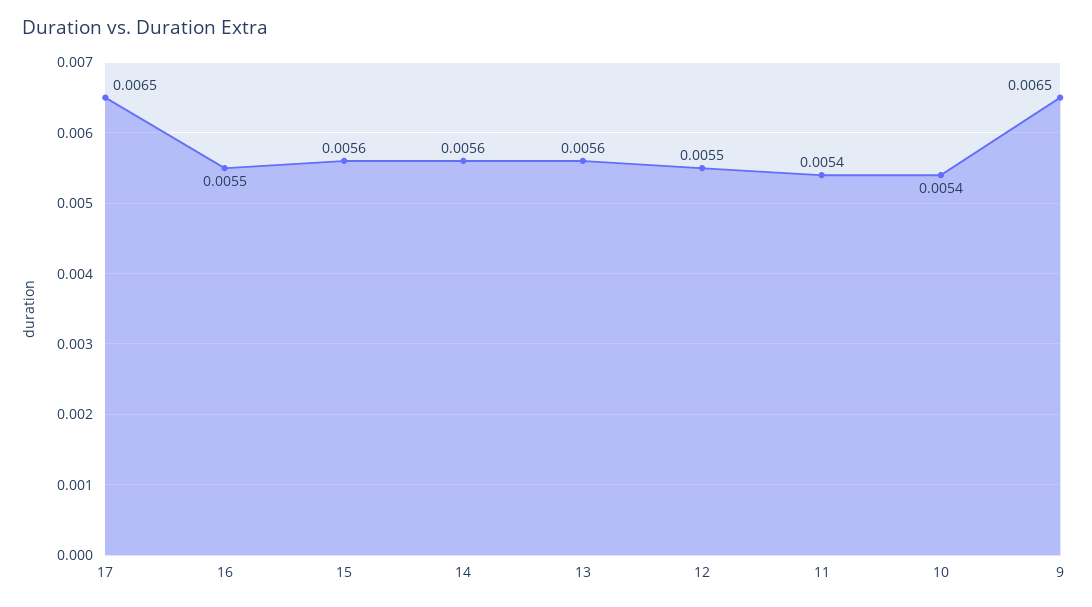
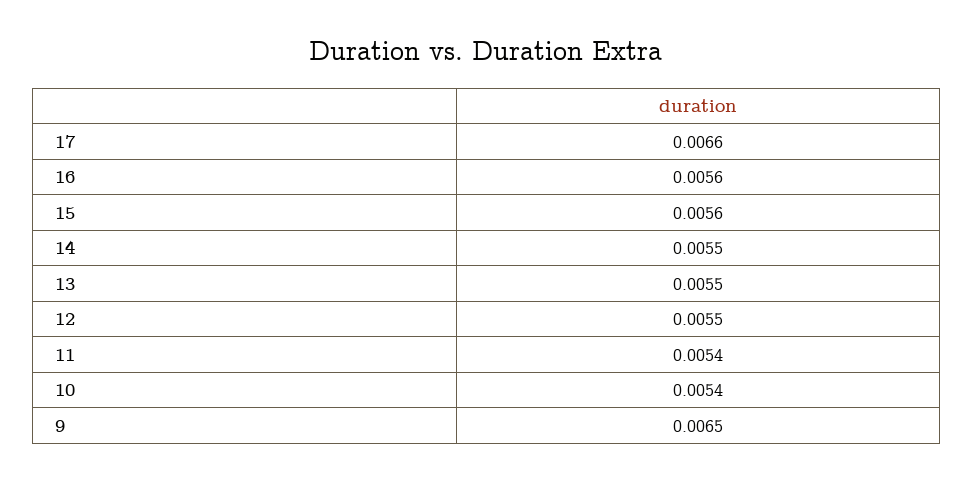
  {
-   "17": 0.0065,
+   "17": 0.0066,
-   "16": 0.0055,
+   "16": 0.0056,
    "15": 0.0056,
-   "14": 0.0056,
+   "14": 0.0055,
-   "13": 0.0056,
+   "13": 0.0055,
    "12": 0.0055,
    "11": 0.0054,
    "10": 0.0054,
    "9": 0.0065
  }

